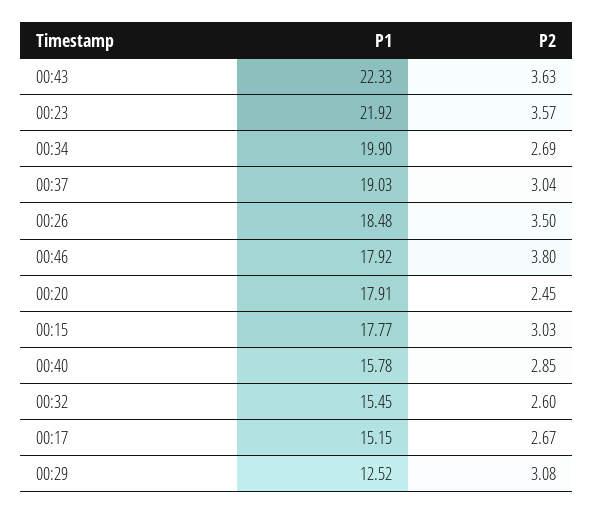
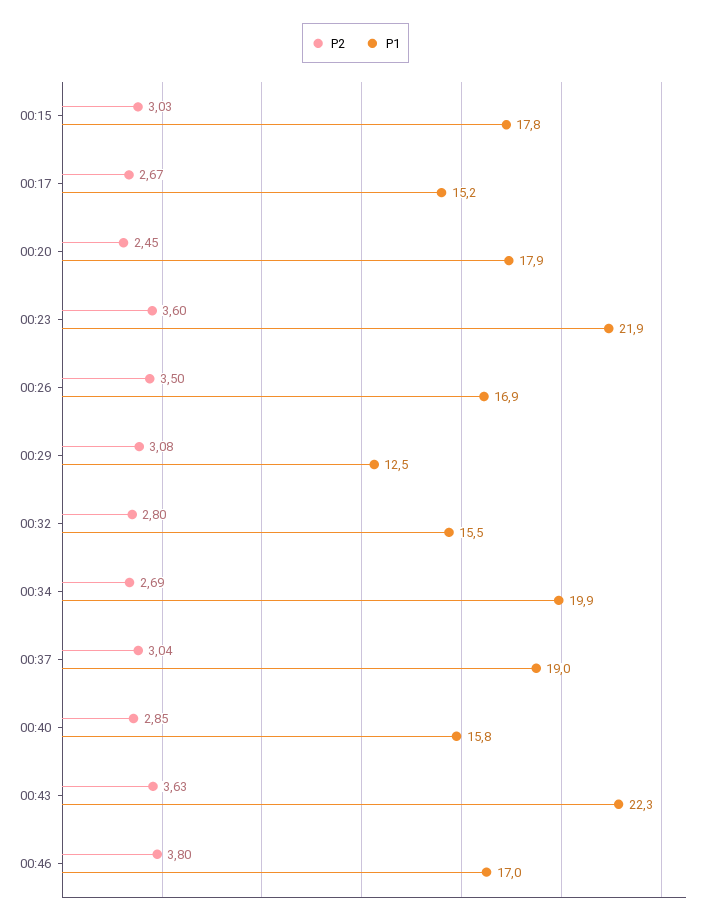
  {
    "P1": {
      "00:43": 22.33,
      "00:23": 21.92,
      "00:34": 19.9,
      "00:37": 19.03,
-     "00:26": 18.48,
+     "00:26": 16.9,
-     "00:46": 17.92,
+     "00:46": 17,
      "00:20": 17.91,
      "00:15": 17.77,
      "00:40": 15.78,
      "00:32": 15.45,
      "00:17": 15.15,
      "00:29": 12.52
    },
    "P2": {
      "00:43": 3.63,
-     "00:23": 3.57,
+     "00:23": 3.6,
      "00:34": 2.69,
      "00:37": 3.04,
      "00:26": 3.5,
      "00:46": 3.8,
      "00:20": 2.45,
      "00:15": 3.03,
      "00:40": 2.85,
-     "00:32": 2.6,
+     "00:32": 2.8,
      "00:17": 2.67,
      "00:29": 3.08
    }
  }

